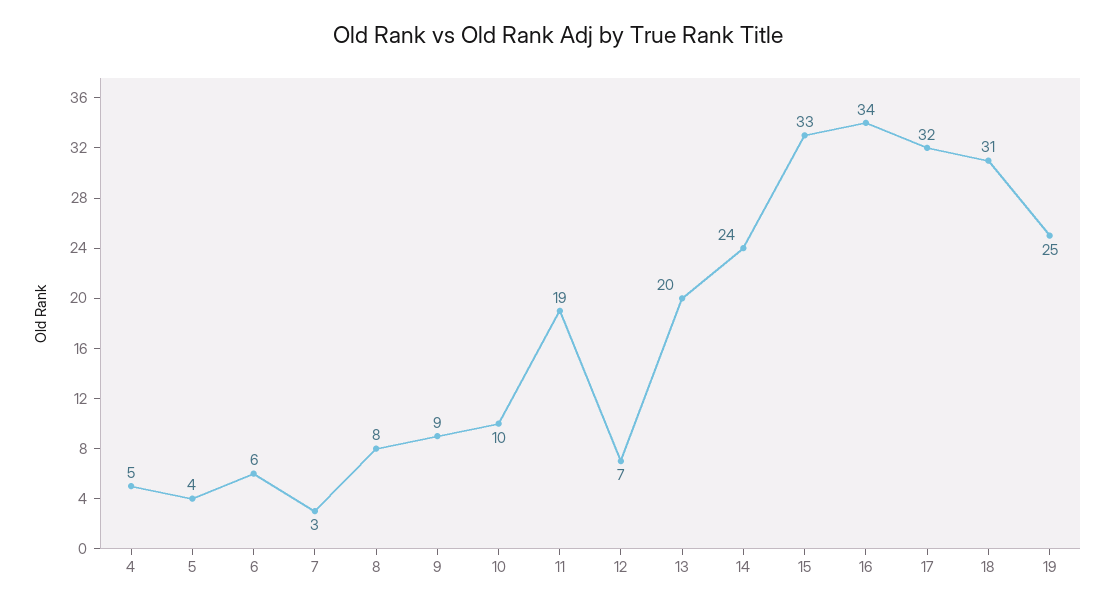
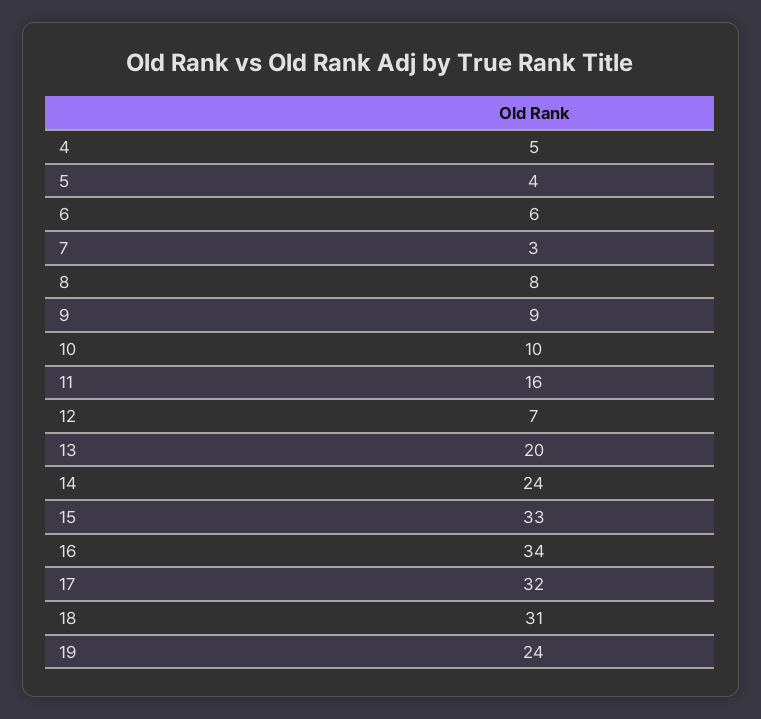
  {
    "4": 5,
    "5": 4,
    "6": 6,
    "7": 3,
    "8": 8,
    "9": 9,
    "10": 10,
-   "11": 19,
+   "11": 16,
    "12": 7,
    "13": 20,
    "14": 24,
    "15": 33,
    "16": 34,
    "17": 32,
    "18": 31,
-   "19": 25
+   "19": 24
  }

